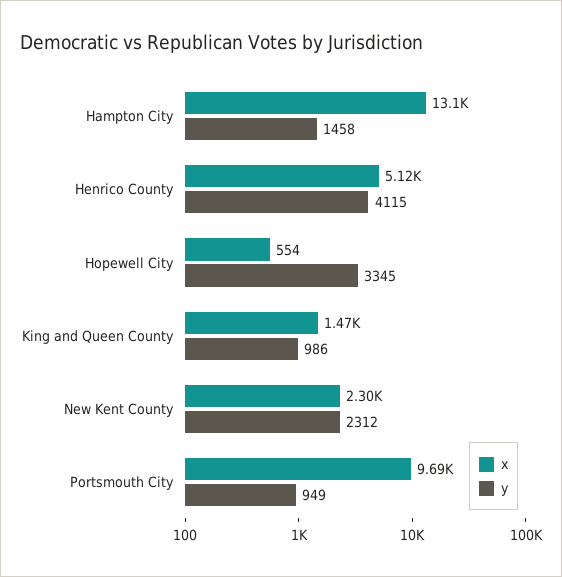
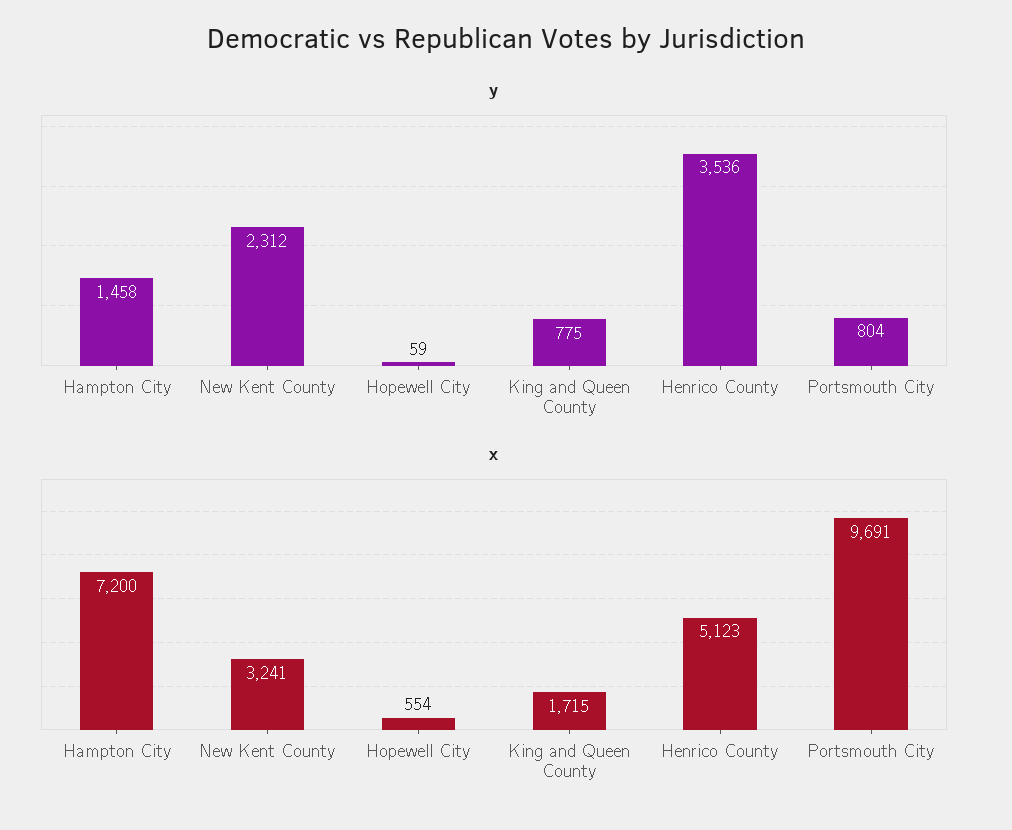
  {
    "x": {
-     "Hampton City": 13100,
+     "Hampton City": 7200,
      "Henrico County": 5123,
      "Hopewell City": 554,
-     "King and Queen County": 1470,
+     "King and Queen County": 1715,
-     "New Kent County": 2300,
+     "New Kent County": 3241,
      "Portsmouth City": 9691
    },
    "y": {
      "Hampton City": 1458,
-     "Henrico County": 4115,
+     "Henrico County": 3536,
-     "Hopewell City": 3345,
+     "Hopewell City": 59,
-     "King and Queen County": 986,
+     "King and Queen County": 775,
      "New Kent County": 2312,
-     "Portsmouth City": 949
+     "Portsmouth City": 804
    }
  }

